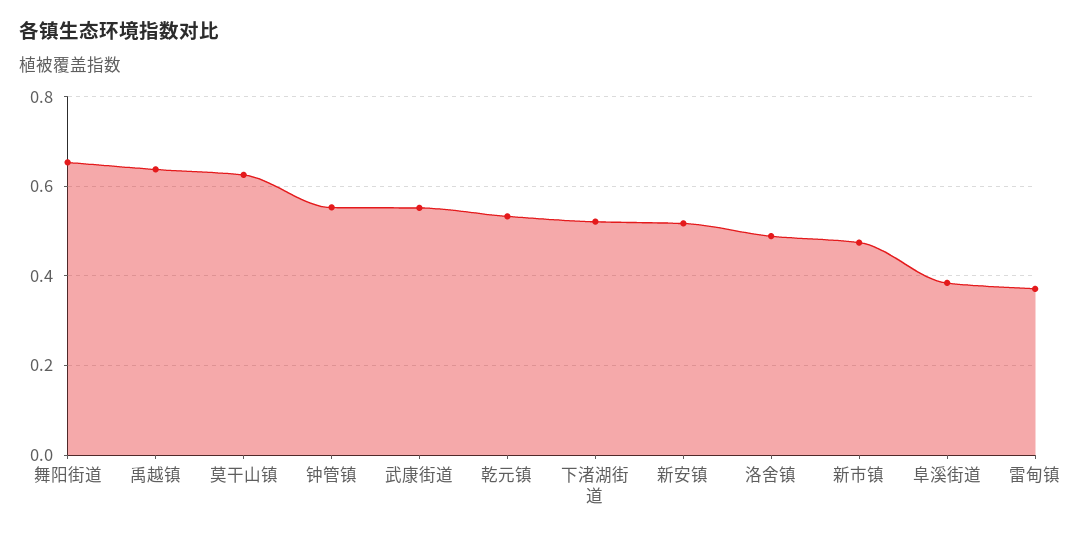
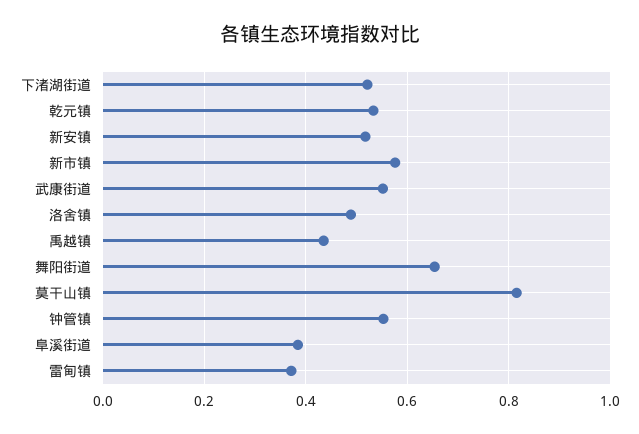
  {
    "舞阳街道": 0.66,
-   "禹越镇": 0.64,
+   "禹越镇": 0.44,
-   "莫干山镇": 0.62,
+   "莫干山镇": 0.82,
    "钟管镇": 0.56,
    "武康街道": 0.56,
    "乾元镇": 0.54,
    "下渚湖街道": 0.52,
    "新安镇": 0.52,
    "洛舍镇": 0.48,
-   "新市镇": 0.48,
+   "新市镇": 0.58,
    "阜溪街道": 0.38,
    "雷甸镇": 0.38
  }

